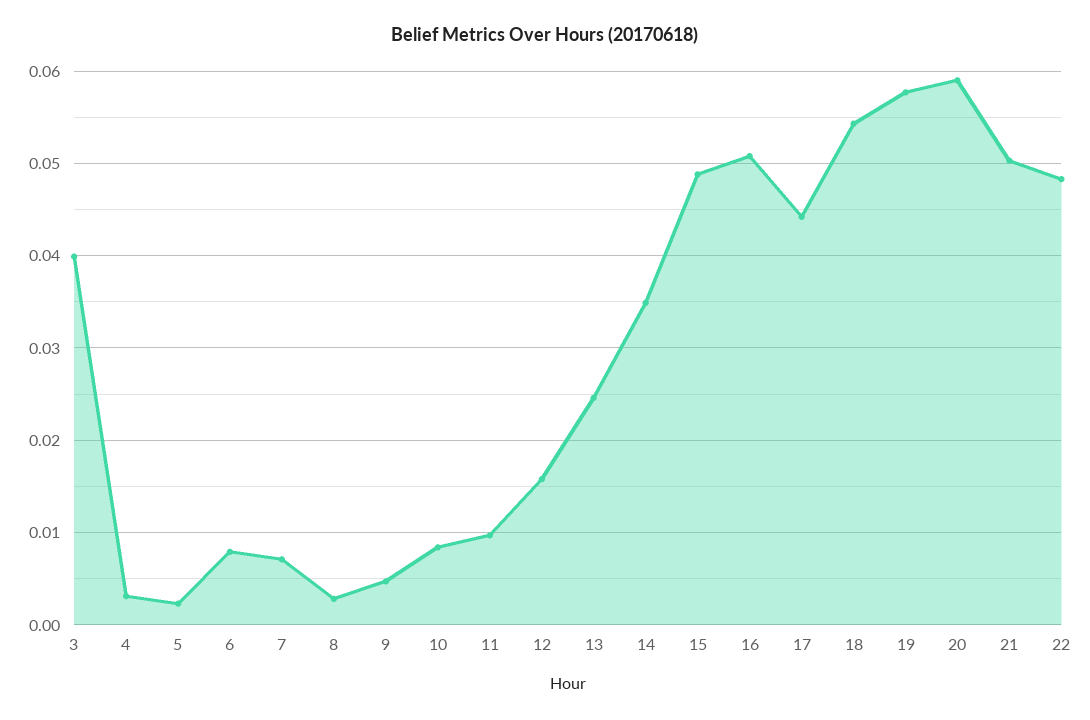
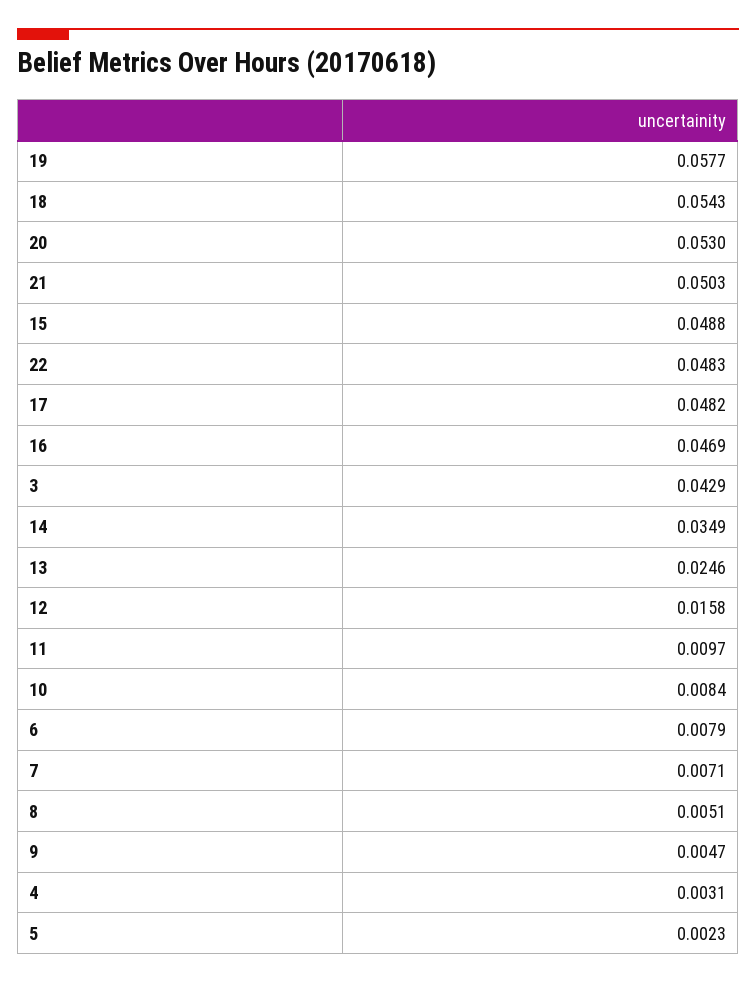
  {
-   "3": 0.04,
+   "3": 0.0429,
    "4": 0.0031,
    "5": 0.0023,
    "6": 0.0079,
    "7": 0.0071,
-   "8": 0.003,
+   "8": 0.0051,
    "9": 0.0047,
    "10": 0.0084,
    "11": 0.0097,
    "12": 0.0158,
    "13": 0.0246,
    "14": 0.0349,
    "15": 0.0488,
-   "16": 0.051,
+   "16": 0.0469,
-   "17": 0.044,
+   "17": 0.0482,
    "18": 0.0543,
    "19": 0.0577,
-   "20": 0.059,
+   "20": 0.053,
    "21": 0.0503,
    "22": 0.0483
  }

